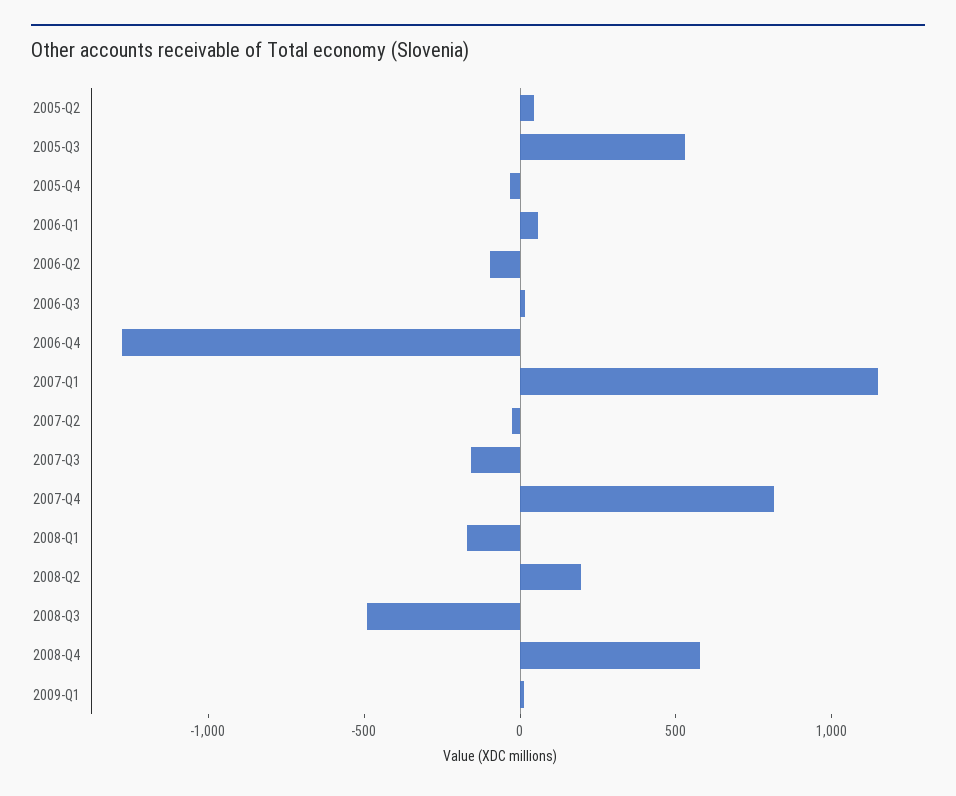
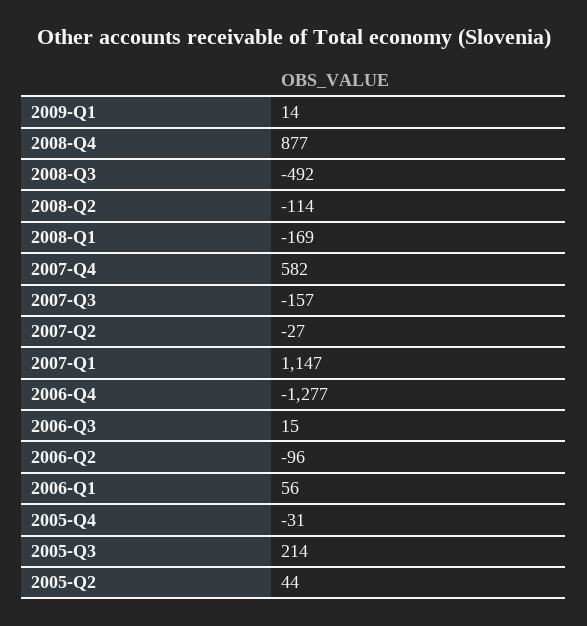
  {
    "2005-Q2": 44,
-   "2005-Q3": 500,
+   "2005-Q3": 214,
    "2005-Q4": -31,
    "2006-Q1": 56,
    "2006-Q2": -96,
    "2006-Q3": 15,
    "2006-Q4": -1277,
    "2007-Q1": 1147,
    "2007-Q2": -27,
    "2007-Q3": -157,
-   "2007-Q4": 800,
+   "2007-Q4": 582,
    "2008-Q1": -169,
-   "2008-Q2": 200,
+   "2008-Q2": -114,
    "2008-Q3": -492,
-   "2008-Q4": 600,
+   "2008-Q4": 877,
    "2009-Q1": 14
  }

